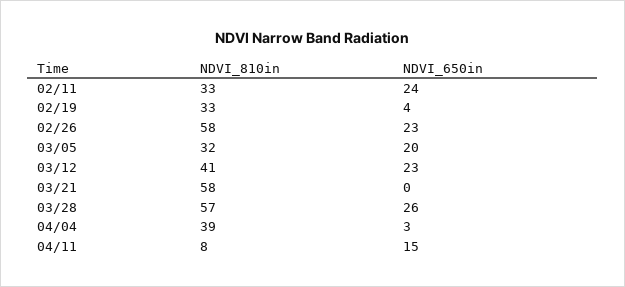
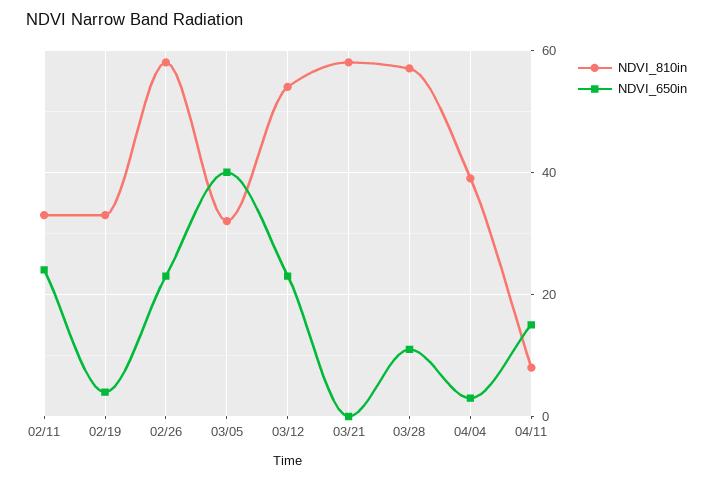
  {
    "NDVI_810in": {
      "02/11": 33,
      "02/19": 33,
      "02/26": 58,
      "03/05": 32,
-     "03/12": 41,
+     "03/12": 55,
      "03/21": 58,
      "03/28": 57,
      "04/04": 39,
      "04/11": 8
    },
    "NDVI_650in": {
      "02/11": 24,
      "02/19": 4,
      "02/26": 23,
-     "03/05": 20,
+     "03/05": 40,
      "03/12": 23,
      "03/21": 0,
-     "03/28": 26,
+     "03/28": 10,
      "04/04": 3,
      "04/11": 15
    }
  }

